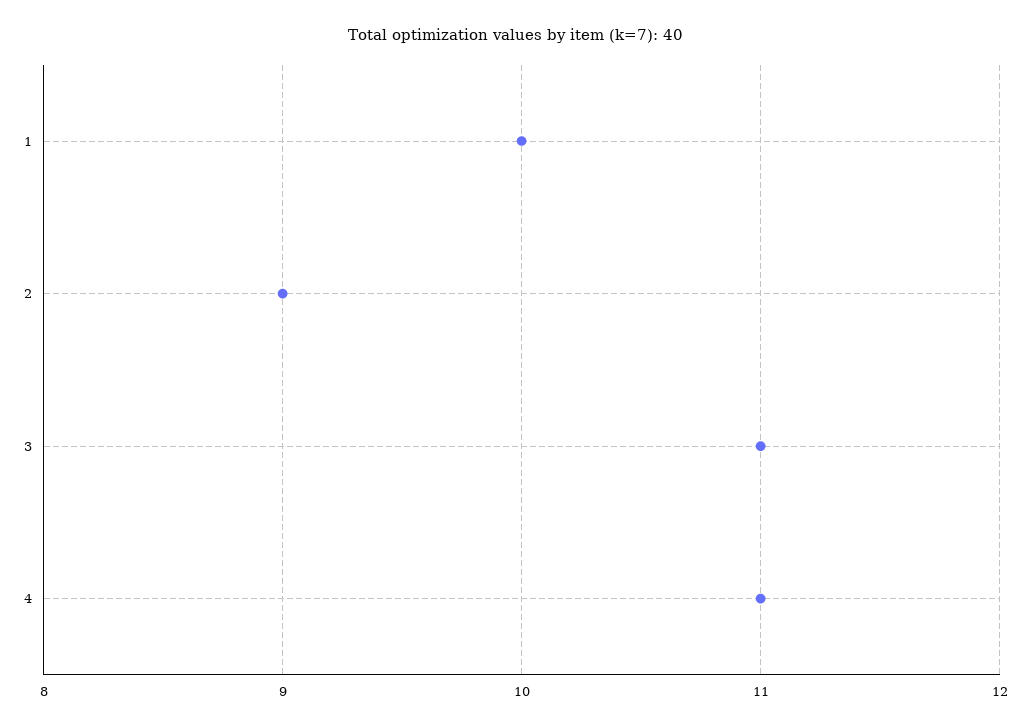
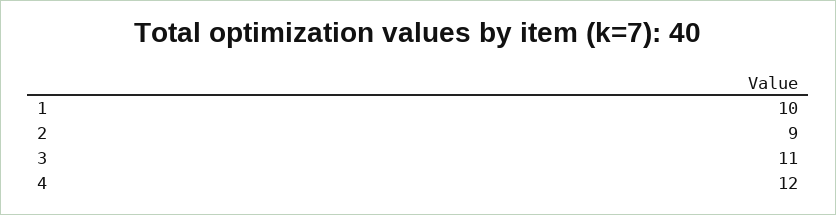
  {
    "1": 10,
    "2": 9,
    "3": 11,
-   "4": 11
+   "4": 12
  }

